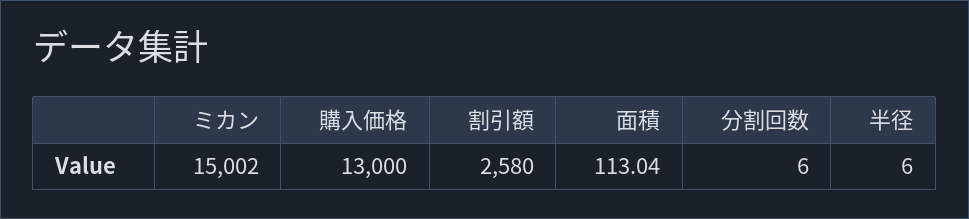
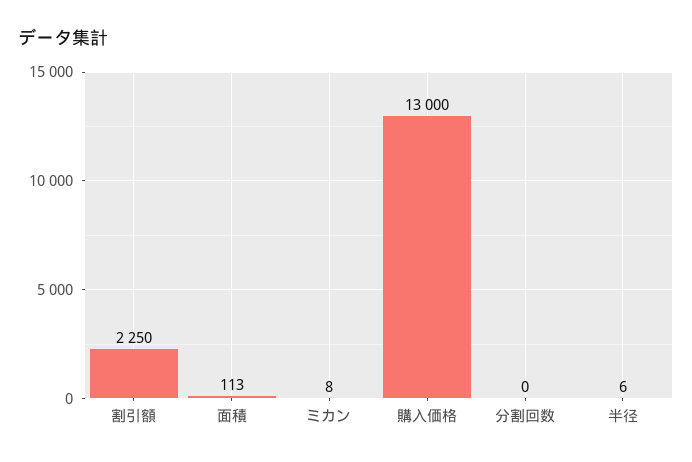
  {
-   "ミカン": 15002,
+   "ミカン": 8,
    "購入価格": 13000,
-   "割引額": 2580,
+   "割引額": 2250,
    "面積": 113.04,
-   "分割回数": 6,
+   "分割回数": 0,
    "半径": 6
  }

